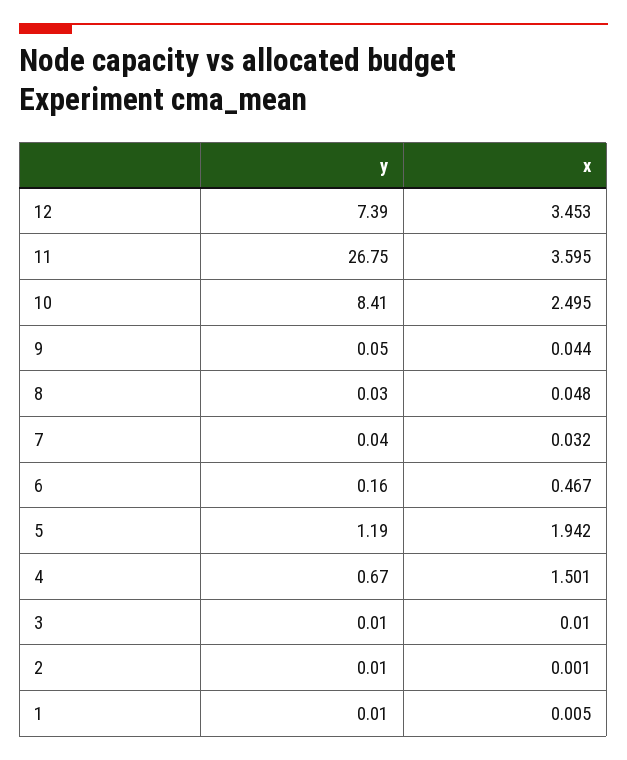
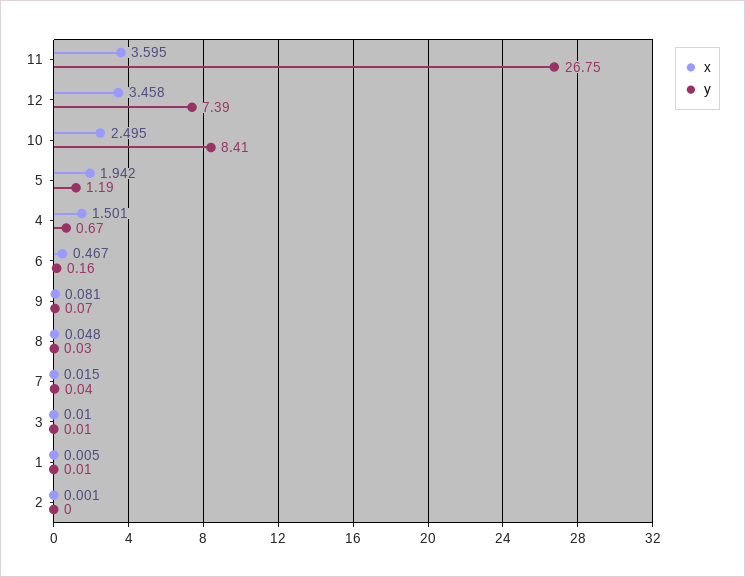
  {
    "y": {
      "12": 7.39,
      "11": 26.75,
      "10": 8.41,
-     "9": 0.05,
+     "9": 0.07,
      "8": 0.03,
      "7": 0.04,
      "6": 0.16,
      "5": 1.19,
      "4": 0.67,
      "3": 0.01,
-     "2": 0.01,
+     "2": 0,
      "1": 0.01
    },
    "x": {
-     "12": 3.453,
+     "12": 3.458,
      "11": 3.595,
      "10": 2.495,
-     "9": 0.044,
+     "9": 0.081,
      "8": 0.048,
-     "7": 0.032,
+     "7": 0.015,
      "6": 0.467,
      "5": 1.942,
      "4": 1.501,
      "3": 0.01,
      "2": 0.001,
      "1": 0.005
    }
  }

